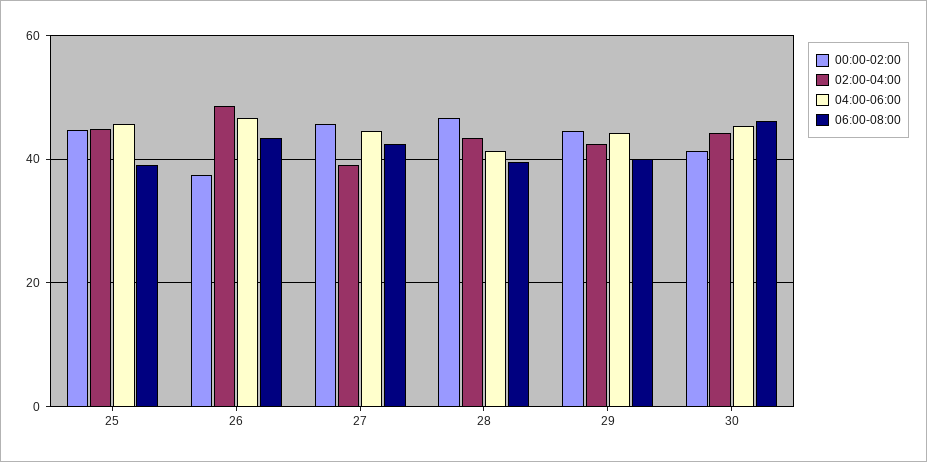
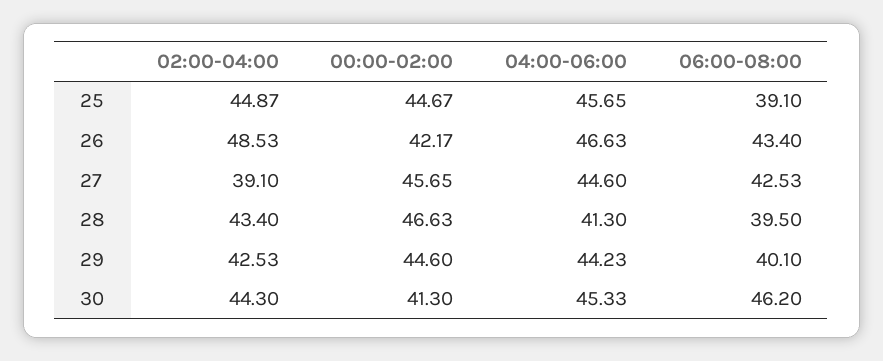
  {
    "00:00-02:00": {
      "25": 44.67,
-     "26": 38,
+     "26": 42.17,
      "27": 45.65,
      "28": 46.63,
      "29": 44.6,
      "30": 41.3
    },
    "02:00-04:00": {
      "25": 44.87,
      "26": 48.53,
      "27": 39.1,
      "28": 43.4,
      "29": 42.53,
      "30": 44.3
    },
    "04:00-06:00": {
      "25": 45.65,
      "26": 46.63,
      "27": 44.6,
      "28": 41.3,
      "29": 44.23,
      "30": 45.33
    },
    "06:00-08:00": {
      "25": 39.1,
      "26": 43.4,
      "27": 42.53,
      "28": 39.5,
      "29": 40.1,
      "30": 46.2
    }
  }

